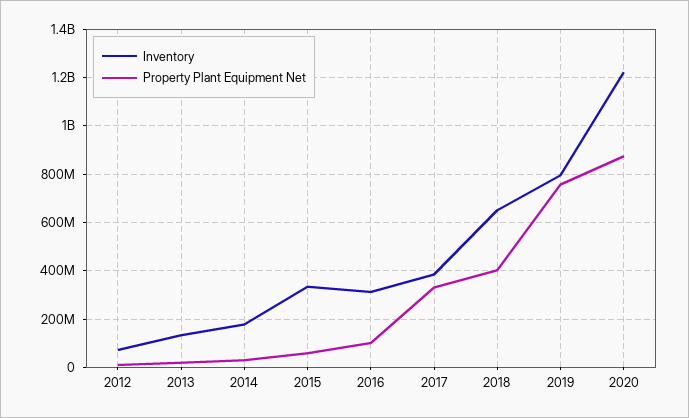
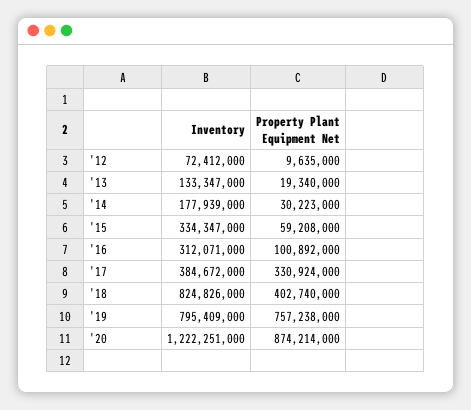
  {
    "Inventory": {
      "2012": 72412000,
      "2013": 133347000,
      "2014": 177939000,
      "2015": 334347000,
      "2016": 312071000,
      "2017": 384672000,
-     "2018": 650000000,
+     "2018": 824826000,
      "2019": 795409000,
      "2020": 1222251000
    },
    "Property Plant Equipment Net": {
      "2012": 9635000,
      "2013": 19340000,
      "2014": 30223000,
      "2015": 59208000,
      "2016": 100892000,
      "2017": 330924000,
      "2018": 402740000,
      "2019": 757238000,
      "2020": 874214000
    }
  }

